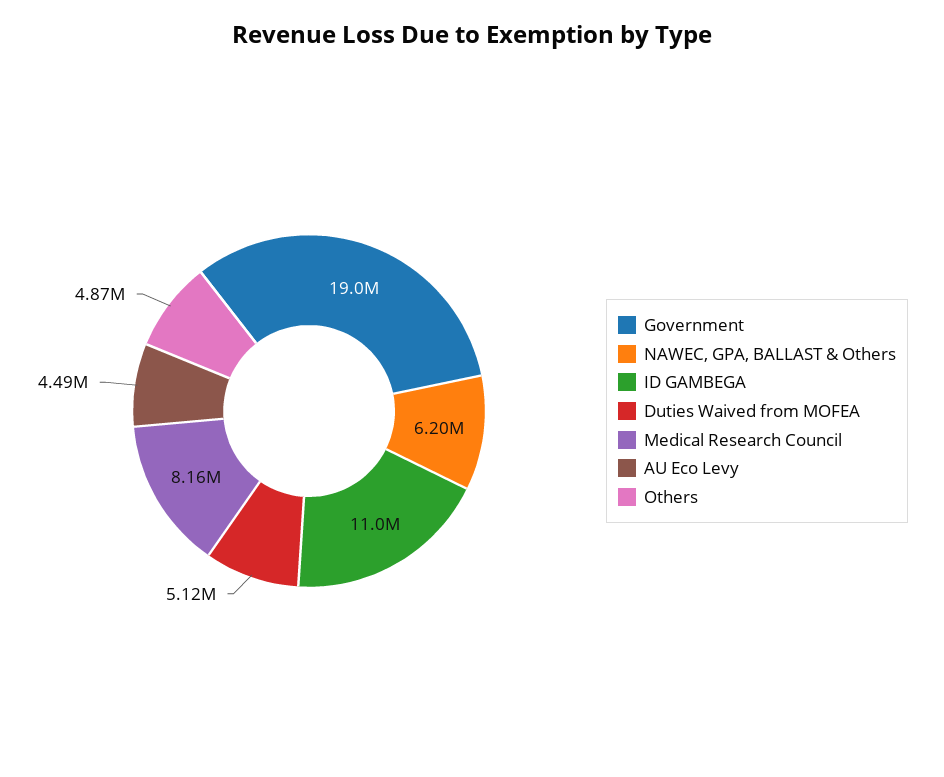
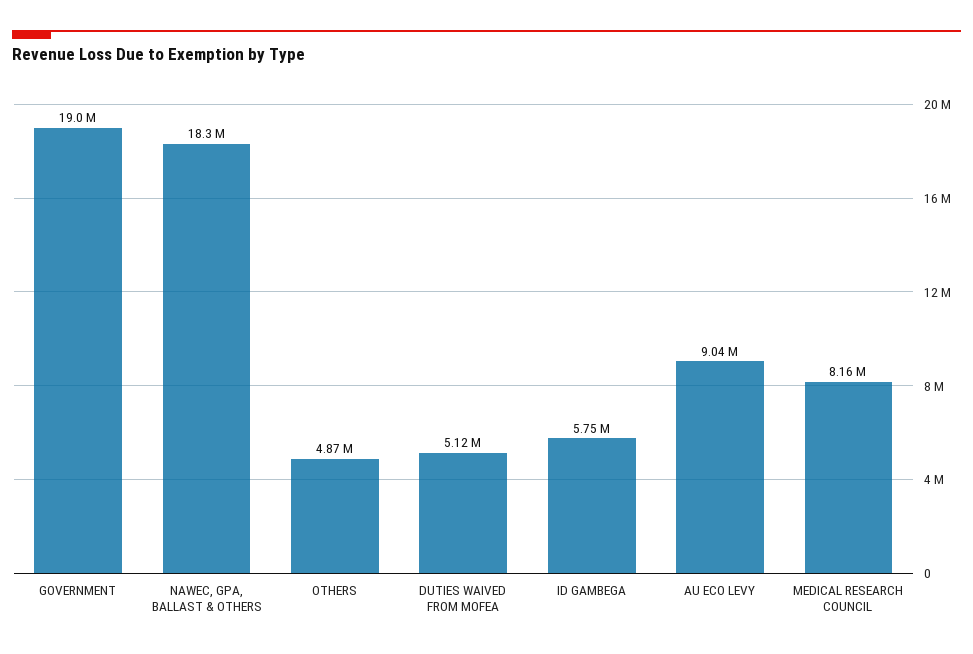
  {
    "Government": 19000000,
-   "NAWEC, GPA, BALLAST & Others": 6200000,
+   "NAWEC, GPA, BALLAST & Others": 18300000,
-   "ID GAMBEGA": 11000000,
+   "ID GAMBEGA": 5750000,
    "Duties Waived from MOFEA": 5120000,
    "Medical Research Council": 8160000,
-   "AU Eco Levy": 4490000,
+   "AU Eco Levy": 9040000,
    "Others": 4870000
  }

